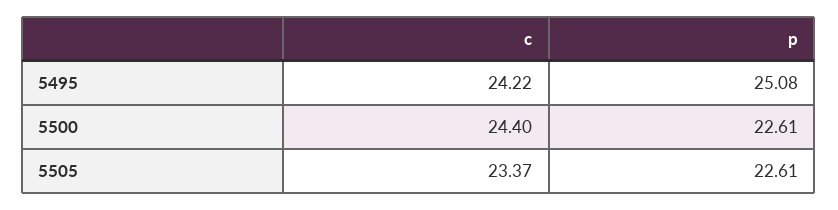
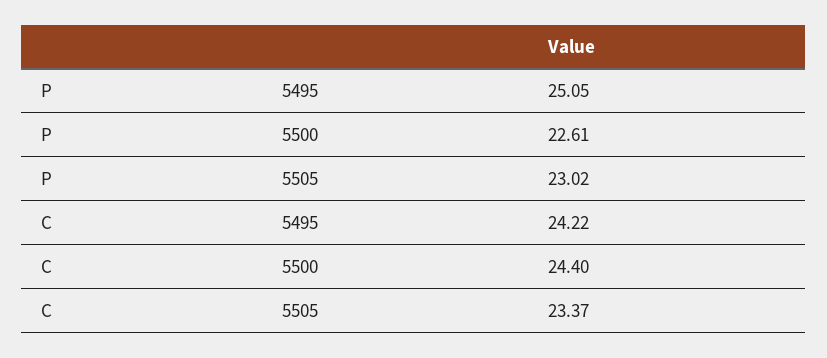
  {
    "c": {
      "5495": 24.22,
      "5500": 24.4,
      "5505": 23.37
    },
    "p": {
-     "5495": 25.08,
+     "5495": 25.05,
      "5500": 22.61,
-     "5505": 22.61
+     "5505": 23.02
    }
  }

